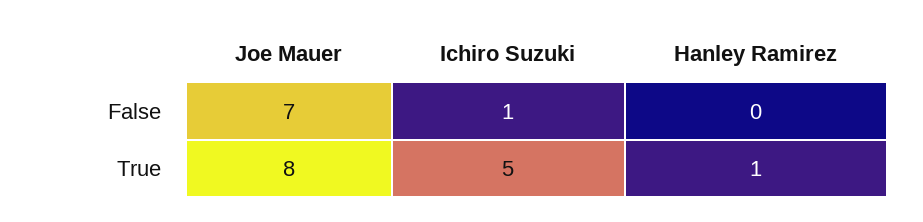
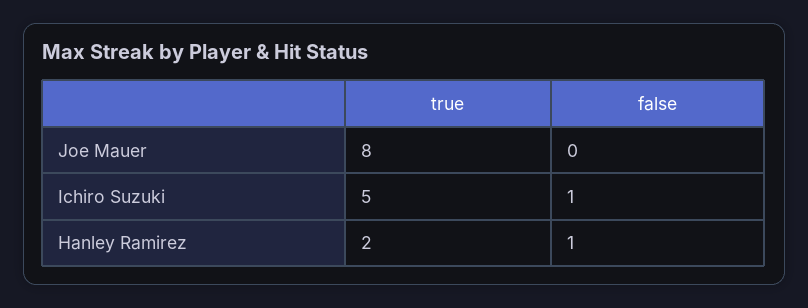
  {
    "Joe Mauer": {
-     "False": 7,
+     "False": 0,
      "True": 8
    },
    "Ichiro Suzuki": {
      "False": 1,
      "True": 5
    },
    "Hanley Ramirez": {
-     "False": 0,
+     "False": 1,
-     "True": 1
+     "True": 2
    }
  }

